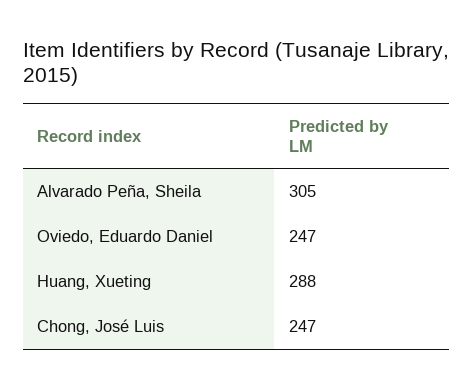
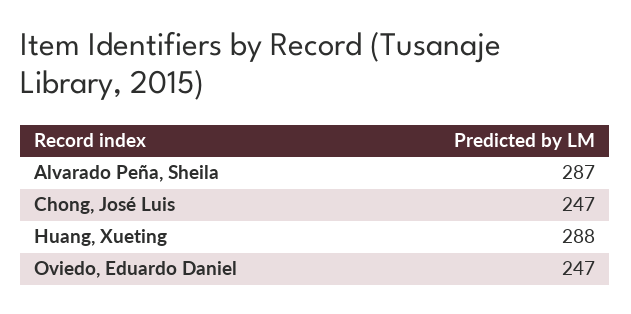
  {
-   "Alvarado Peña, Sheila": 305,
+   "Alvarado Peña, Sheila": 287,
    "Oviedo, Eduardo Daniel": 247,
    "Huang, Xueting": 288,
    "Chong, José Luis": 247
  }

